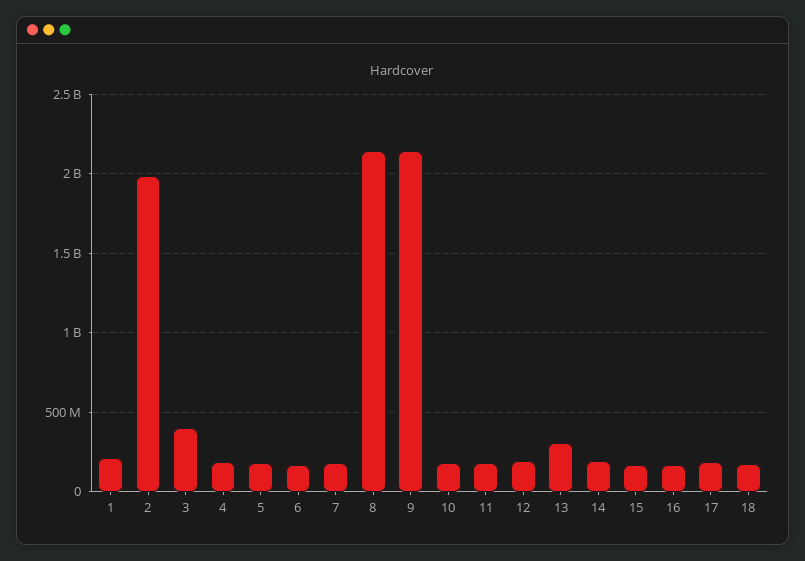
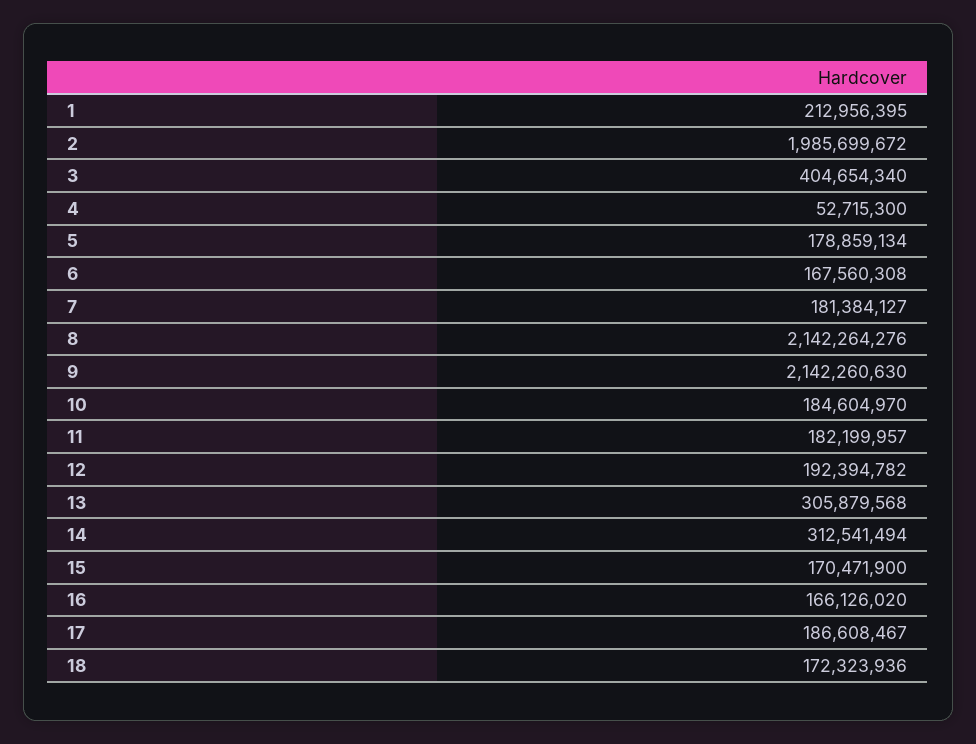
  {
    "1": 212956395,
    "2": 1985699672,
    "3": 404654340,
-   "4": 200000000,
+   "4": 52715300,
    "5": 178859134,
    "6": 167560308,
    "7": 181384127,
    "8": 2142264276,
    "9": 2142260630,
    "10": 184604970,
    "11": 182199957,
    "12": 192394782,
    "13": 305879568,
-   "14": 200000000,
+   "14": 312541494,
    "15": 170471900,
    "16": 166126020,
    "17": 186608467,
    "18": 172323936
  }

